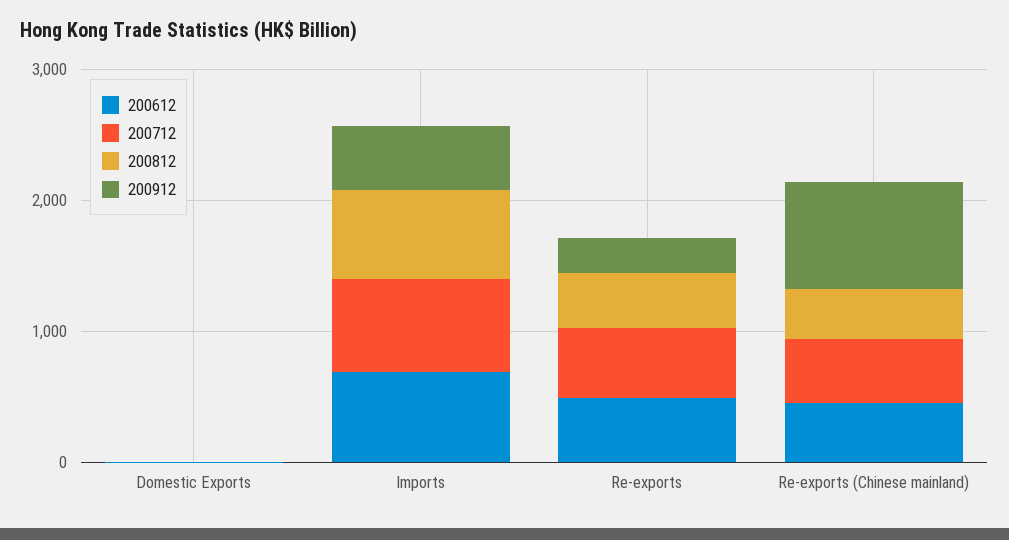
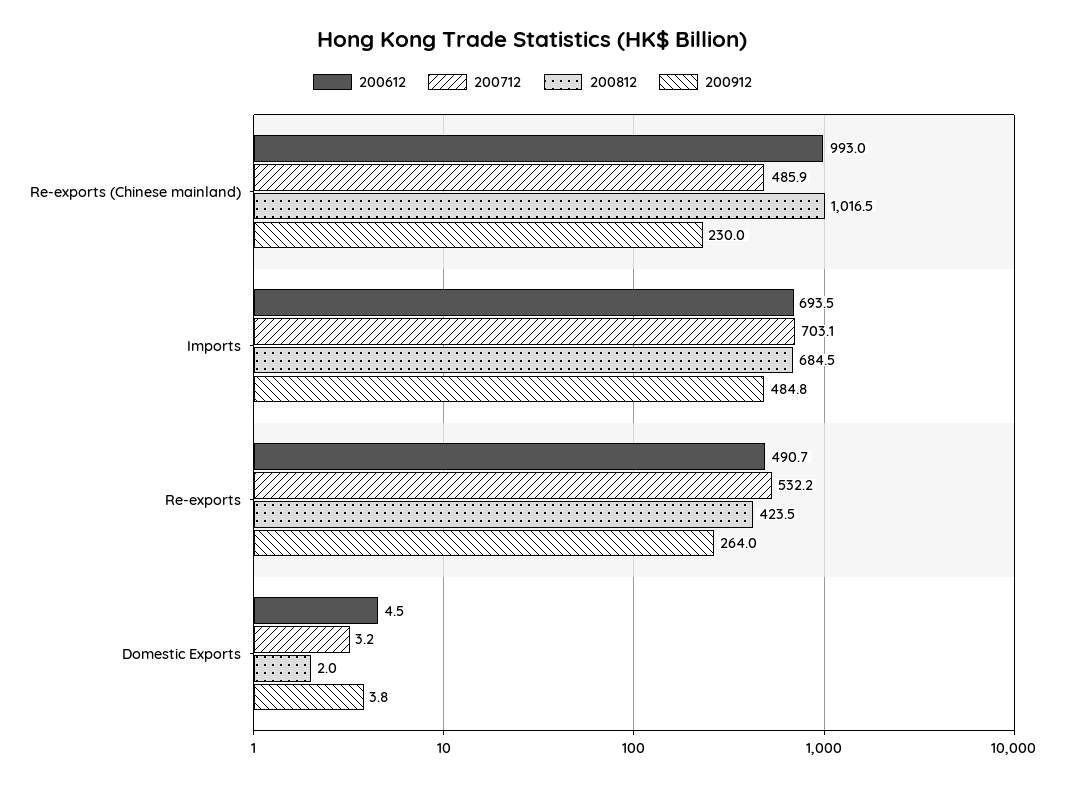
  {
    "200612": {
      "Domestic Exports": 4.5,
      "Imports": 693.5,
      "Re-exports": 490.7,
-     "Re-exports (Chinese mainland)": 400
+     "Re-exports (Chinese mainland)": 993
    },
    "200712": {
      "Domestic Exports": 3.2,
      "Imports": 703.1,
      "Re-exports": 532.2,
      "Re-exports (Chinese mainland)": 485.9
    },
    "200812": {
      "Domestic Exports": 2,
      "Imports": 684.5,
      "Re-exports": 423.5,
-     "Re-exports (Chinese mainland)": 400
+     "Re-exports (Chinese mainland)": 1016.5
    },
    "200912": {
      "Domestic Exports": 3.8,
      "Imports": 484.8,
      "Re-exports": 264,
-     "Re-exports (Chinese mainland)": 800
+     "Re-exports (Chinese mainland)": 230
    }
  }

